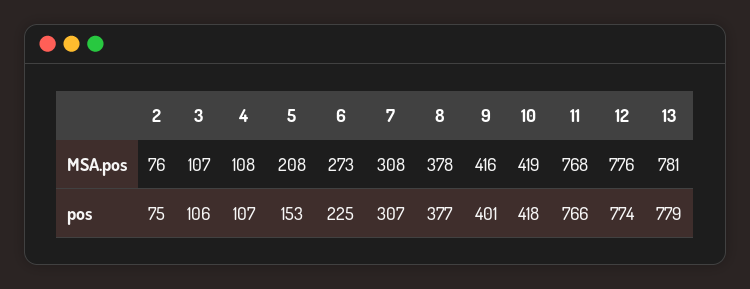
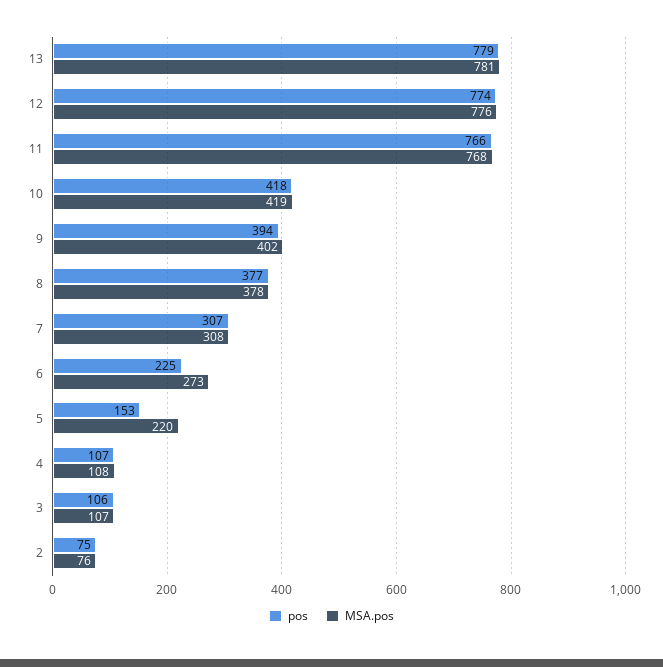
  {
    "MSA.pos": {
      "2": 76,
      "3": 107,
      "4": 108,
-     "5": 208,
+     "5": 220,
      "6": 273,
      "7": 308,
      "8": 378,
-     "9": 416,
+     "9": 402,
      "10": 419,
      "11": 768,
      "12": 776,
      "13": 781
    },
    "pos": {
      "2": 75,
      "3": 106,
      "4": 107,
      "5": 153,
      "6": 225,
      "7": 307,
      "8": 377,
-     "9": 401,
+     "9": 394,
      "10": 418,
      "11": 766,
      "12": 774,
      "13": 779
    }
  }

